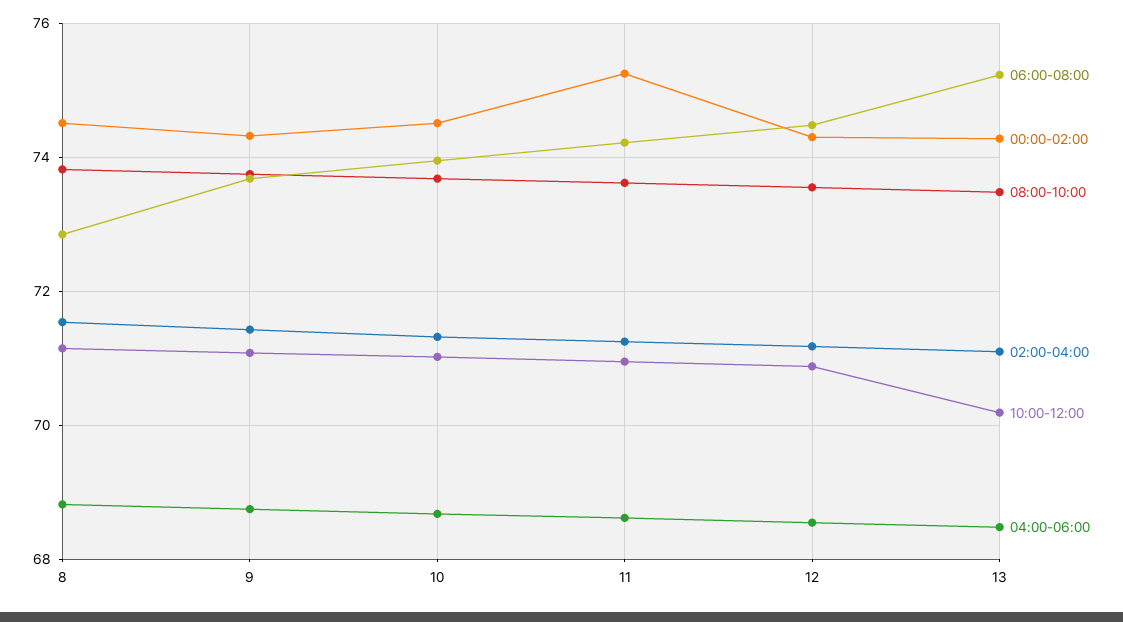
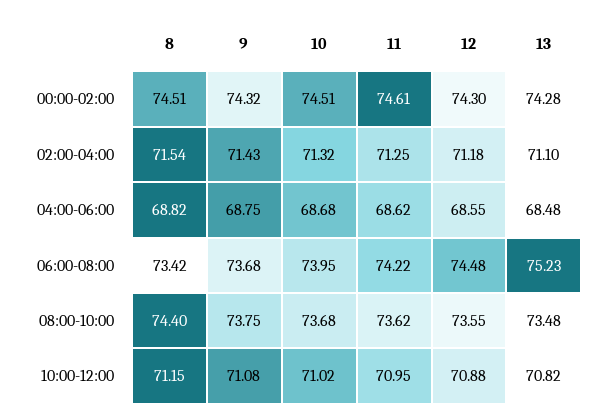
  {
    "06:00-08:00": {
-     "8": 72.8,
+     "8": 73.42,
      "9": 73.68,
      "10": 73.95,
      "11": 74.22,
      "12": 74.48,
      "13": 75.23
    },
    "00:00-02:00": {
      "8": 74.51,
      "9": 74.32,
      "10": 74.51,
-     "11": 75.2,
+     "11": 74.61,
      "12": 74.3,
      "13": 74.28
    },
    "08:00-10:00": {
-     "8": 73.8,
+     "8": 74.4,
      "9": 73.75,
      "10": 73.68,
      "11": 73.62,
      "12": 73.55,
      "13": 73.48
    },
    "02:00-04:00": {
      "8": 71.54,
      "9": 71.43,
      "10": 71.32,
      "11": 71.25,
      "12": 71.18,
      "13": 71.1
    },
    "10:00-12:00": {
      "8": 71.15,
      "9": 71.08,
      "10": 71.02,
      "11": 70.95,
      "12": 70.88,
-     "13": 70.2
+     "13": 70.82
    },
    "04:00-06:00": {
      "8": 68.82,
      "9": 68.75,
      "10": 68.68,
      "11": 68.62,
      "12": 68.55,
      "13": 68.48
    }
  }

